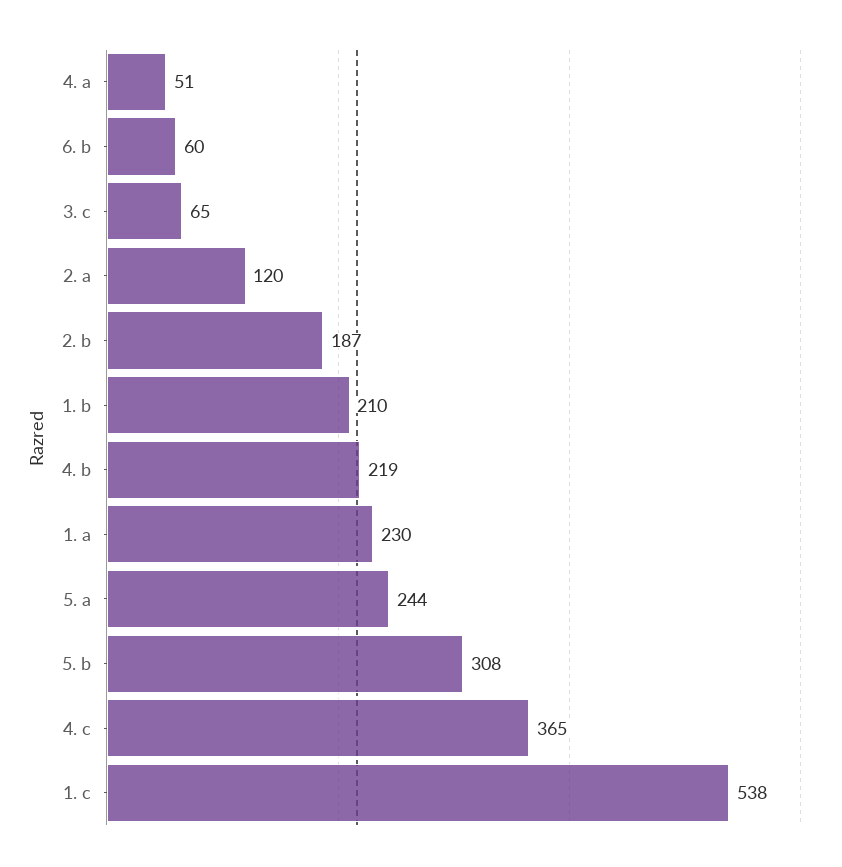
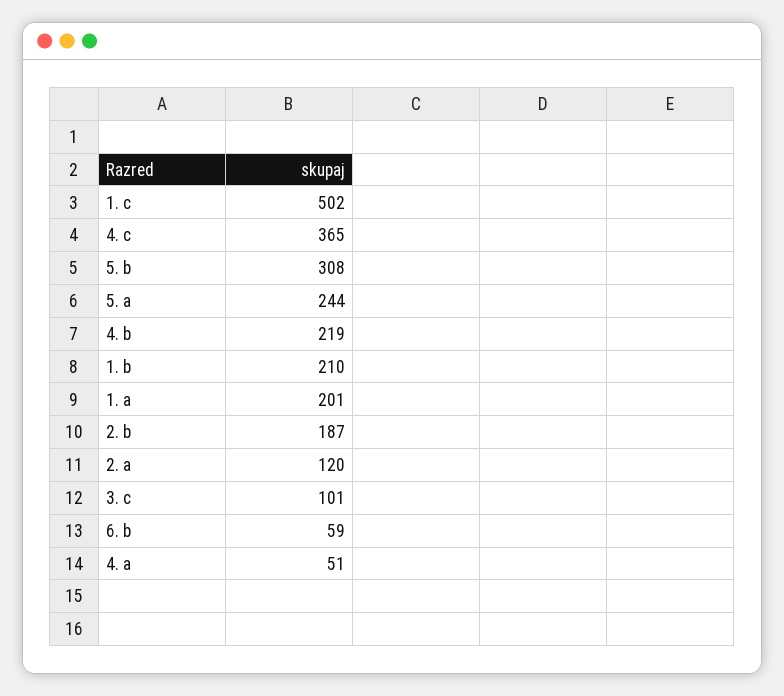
  {
    "4. a": 51,
-   "6. b": 60,
+   "6. b": 59,
-   "3. c": 65,
+   "3. c": 101,
    "2. a": 120,
    "2. b": 187,
    "1. b": 210,
    "4. b": 219,
-   "1. a": 230,
+   "1. a": 201,
    "5. a": 244,
    "5. b": 308,
    "4. c": 365,
-   "1. c": 538
+   "1. c": 502
  }

